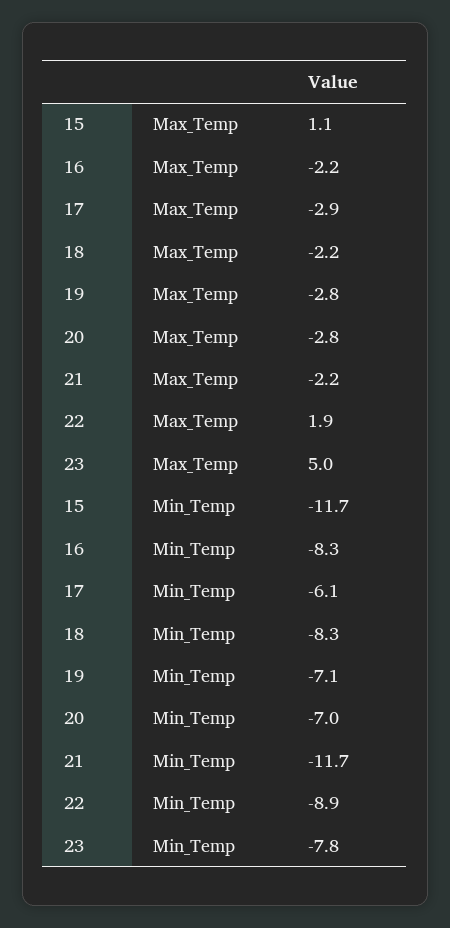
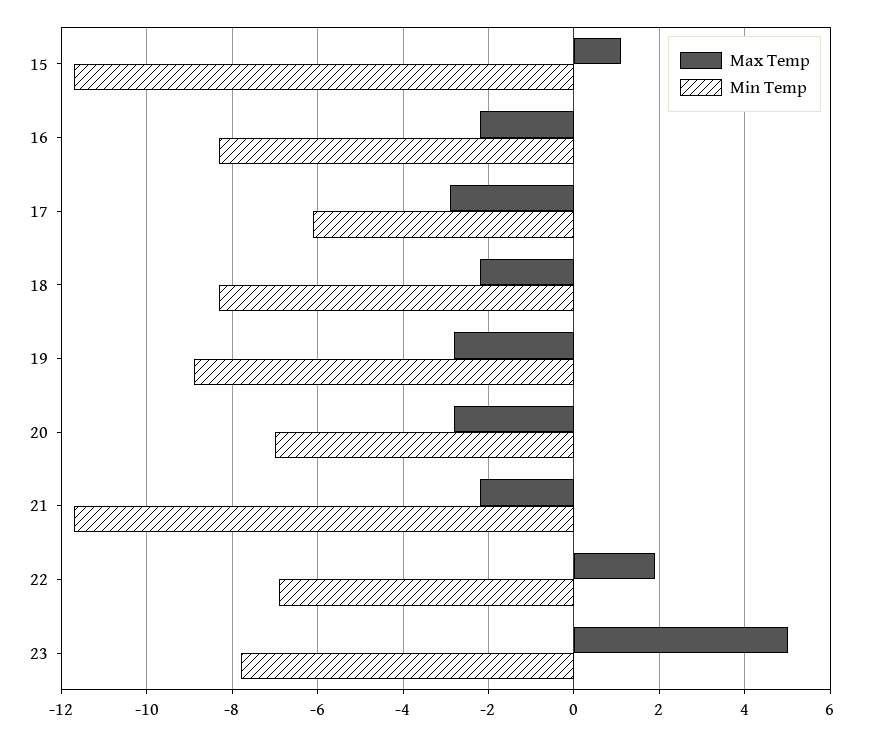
  {
    "Max_Temp": {
      "15": 1.1,
      "16": -2.2,
      "17": -2.9,
      "18": -2.2,
      "19": -2.8,
      "20": -2.8,
      "21": -2.2,
      "22": 1.9,
      "23": 5
    },
    "Min_Temp": {
      "15": -11.7,
      "16": -8.3,
      "17": -6.1,
      "18": -8.3,
-     "19": -7.1,
+     "19": -9,
      "20": -7,
      "21": -11.7,
-     "22": -8.9,
+     "22": -7,
      "23": -7.8
    }
  }

